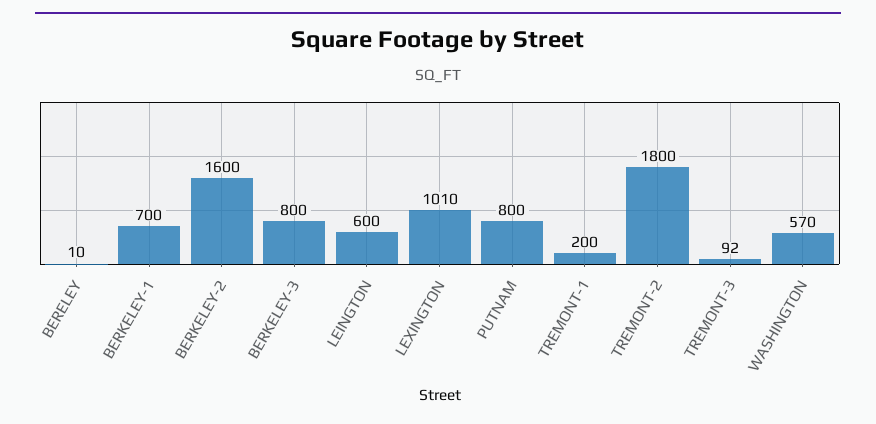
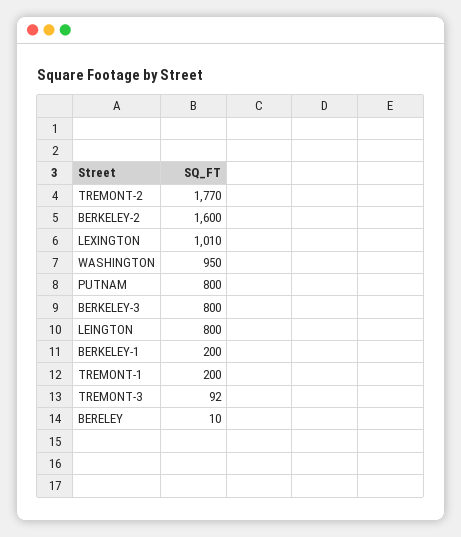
  {
    "BERELEY": 10,
-   "BERKELEY-1": 700,
+   "BERKELEY-1": 200,
    "BERKELEY-2": 1600,
    "BERKELEY-3": 800,
-   "LEINGTON": 600,
+   "LEINGTON": 800,
    "LEXINGTON": 1010,
    "PUTNAM": 800,
    "TREMONT-1": 200,
-   "TREMONT-2": 1800,
+   "TREMONT-2": 1770,
    "TREMONT-3": 92,
-   "WASHINGTON": 570
+   "WASHINGTON": 950
  }

